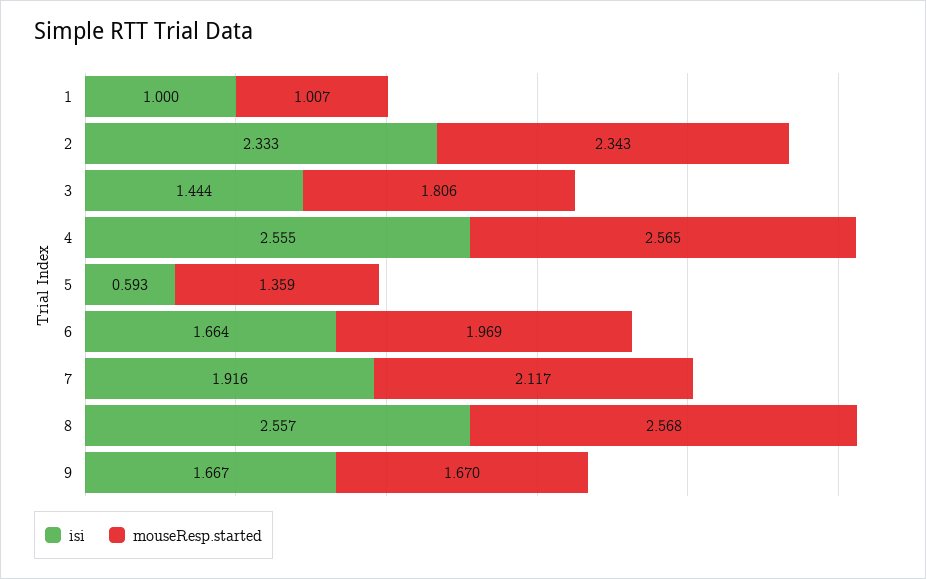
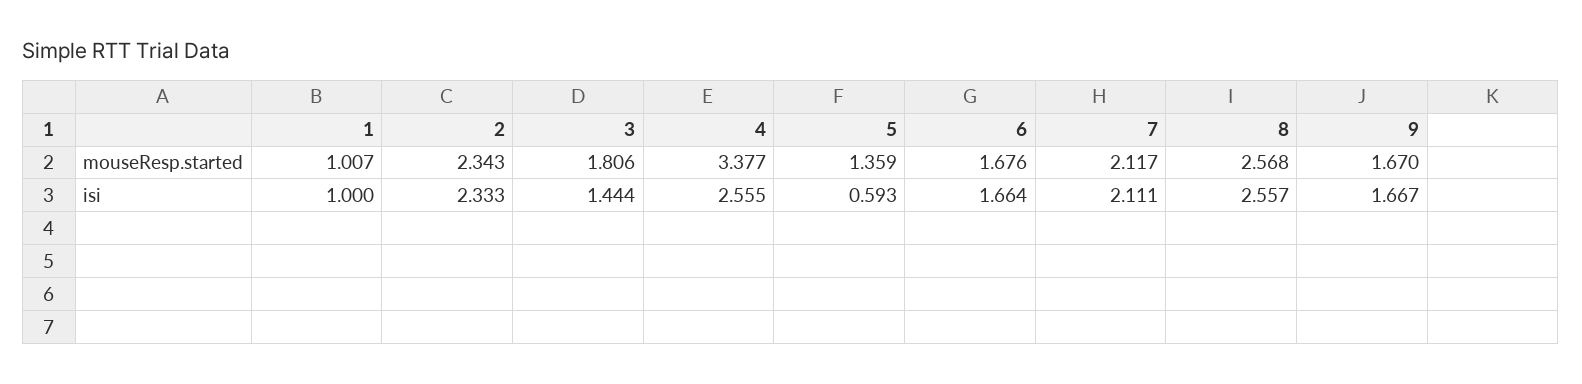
  {
    "isi": {
      "1": 1,
      "2": 2.333,
      "3": 1.444,
      "4": 2.555,
      "5": 0.593,
      "6": 1.664,
-     "7": 1.916,
+     "7": 2.111,
      "8": 2.557,
      "9": 1.667
    },
    "mouseResp.started": {
      "1": 1.007,
      "2": 2.343,
      "3": 1.806,
-     "4": 2.565,
+     "4": 3.377,
      "5": 1.359,
-     "6": 1.969,
+     "6": 1.676,
      "7": 2.117,
      "8": 2.568,
      "9": 1.67
    }
  }

